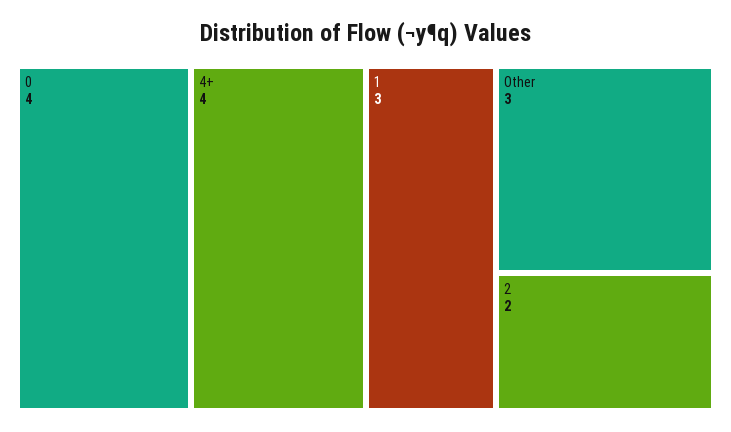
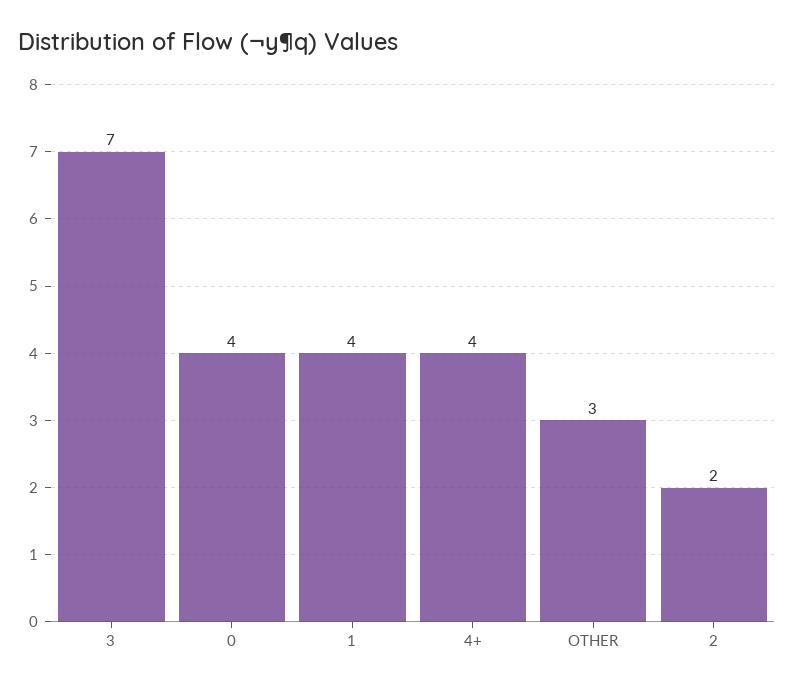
  {
    "0": 4,
    "4+": 4,
-   "1": 3,
+   "1": 4,
    "Other": 3,
-   "2": 2
+   "2": 2,
+   "3": 7
  }

